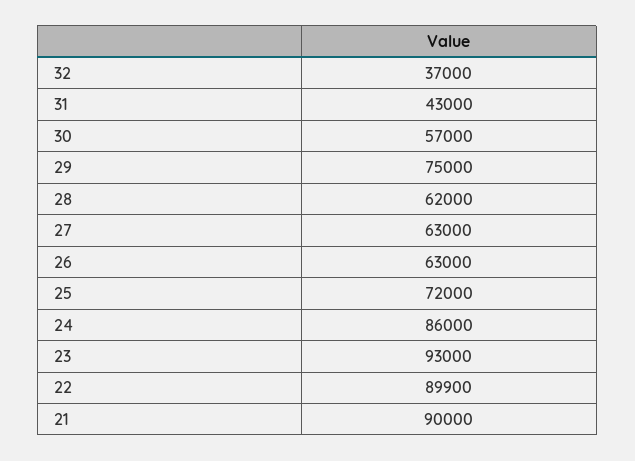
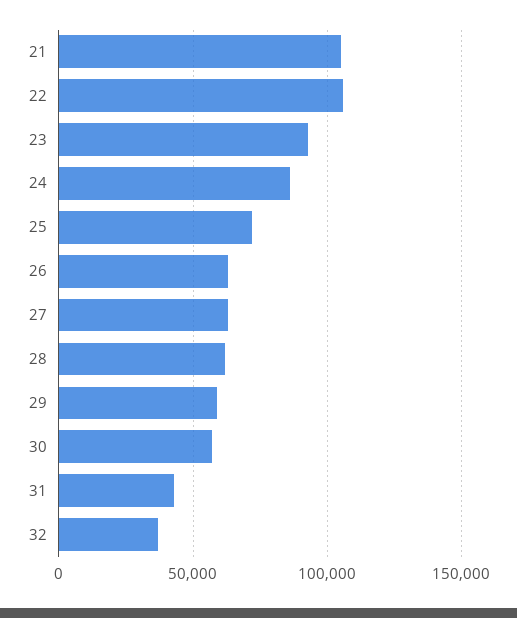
  {
    "32": 37000,
    "31": 43000,
    "30": 57000,
-   "29": 75000,
+   "29": 60000,
    "28": 62000,
    "27": 63000,
    "26": 63000,
    "25": 72000,
    "24": 86000,
    "23": 93000,
-   "22": 89900,
+   "22": 105000,
-   "21": 90000
+   "21": 105000
  }

